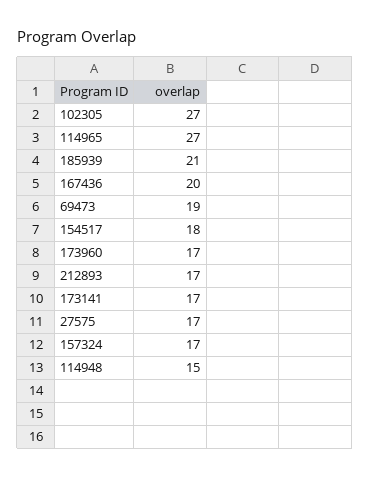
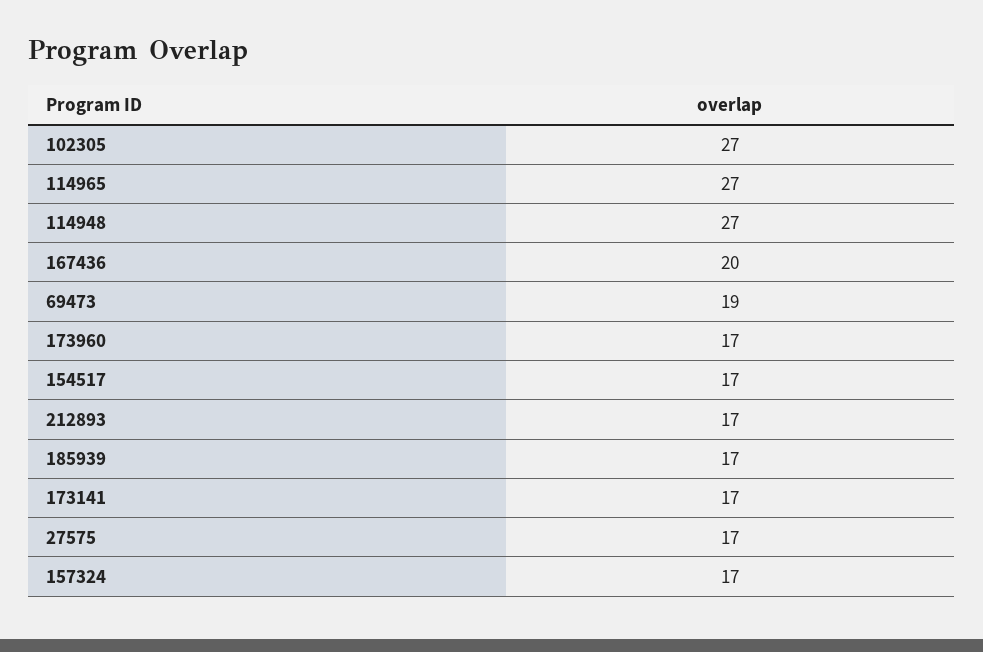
  {
    "102305": 27,
    "114965": 27,
-   "185939": 21,
+   "185939": 17,
    "167436": 20,
    "69473": 19,
-   "154517": 18,
+   "154517": 17,
    "173960": 17,
    "212893": 17,
    "173141": 17,
    "27575": 17,
    "157324": 17,
-   "114948": 15
+   "114948": 27
  }

